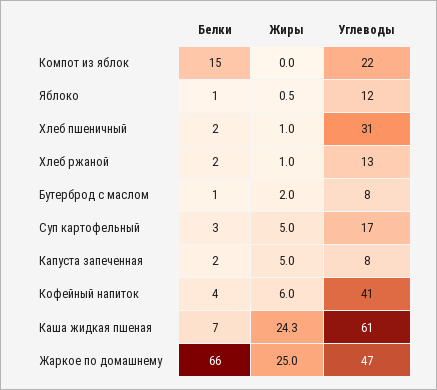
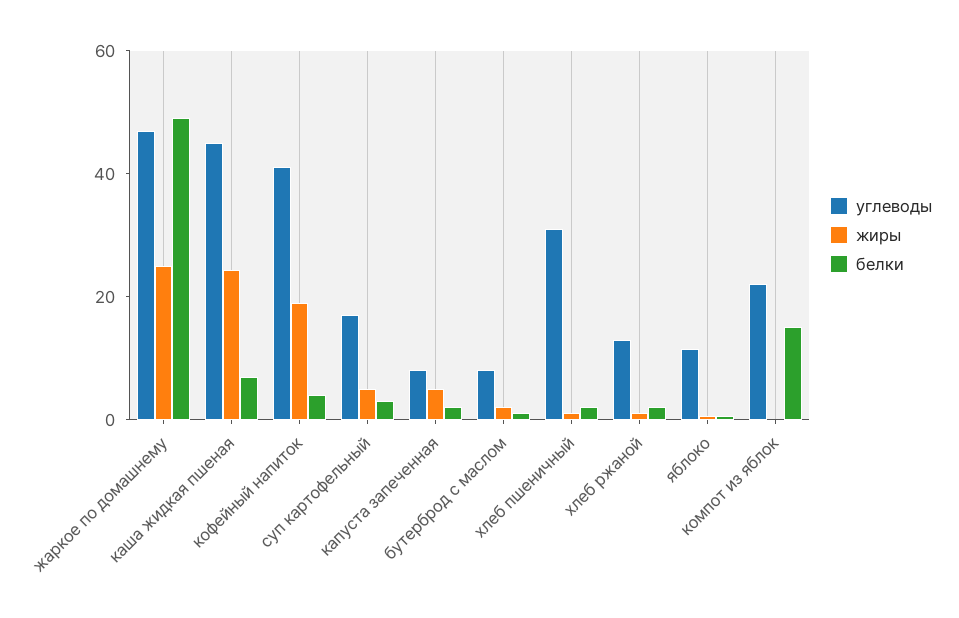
  {
    "Белки": {
      "Компот из яблок": 15,
      "Яблоко": 1,
      "Хлеб пшеничный": 2,
      "Хлеб ржаной": 2,
      "Бутерброд с маслом": 1,
      "Суп картофельный": 3,
      "Капуста запеченная": 2,
      "Кофейный напиток": 4,
      "Каша жидкая пшеная": 7,
-     "Жаркое по домашнему": 66
+     "Жаркое по домашнему": 50
    },
    "Жиры": {
      "Компот из яблок": 0,
      "Яблоко": 0.5,
      "Хлеб пшеничный": 1,
      "Хлеб ржаной": 1,
      "Бутерброд с маслом": 2,
      "Суп картофельный": 5,
      "Капуста запеченная": 5,
-     "Кофейный напиток": 6,
+     "Кофейный напиток": 20,
      "Каша жидкая пшеная": 24.3,
      "Жаркое по домашнему": 25
    },
    "Углеводы": {
      "Компот из яблок": 22,
      "Яблоко": 12,
      "Хлеб пшеничный": 31,
      "Хлеб ржаной": 13,
      "Бутерброд с маслом": 8,
      "Суп картофельный": 17,
      "Капуста запеченная": 8,
      "Кофейный напиток": 41,
-     "Каша жидкая пшеная": 61,
+     "Каша жидкая пшеная": 45,
      "Жаркое по домашнему": 47
    }
  }

